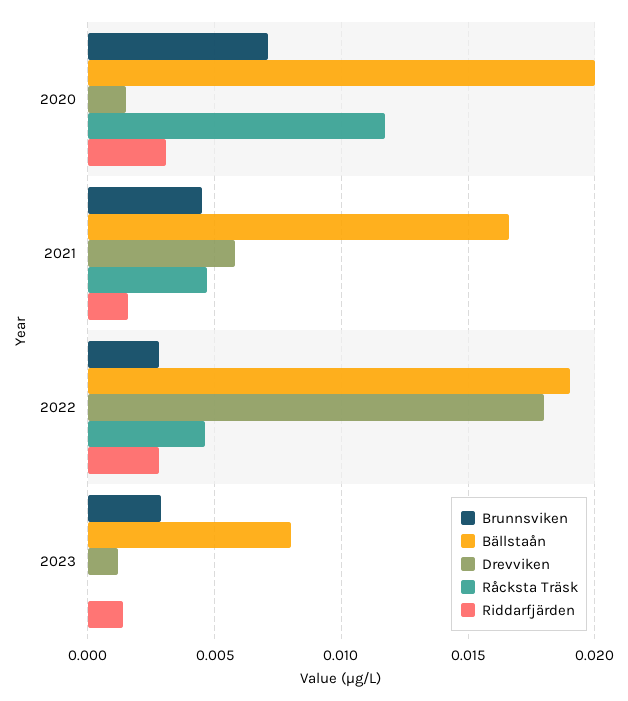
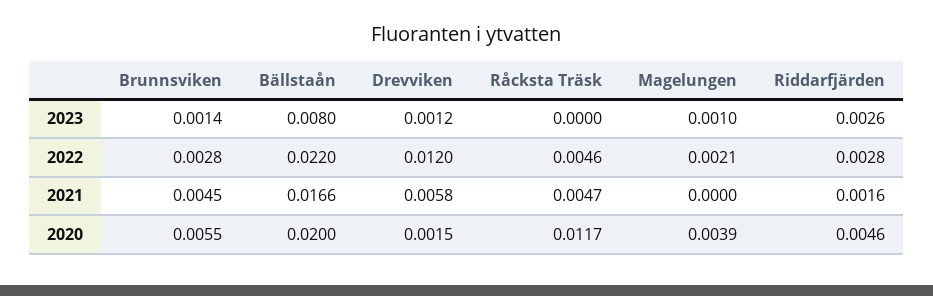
  {
    "Brunnsviken": {
-     "2020": 0.007,
+     "2020": 0.0055,
      "2021": 0.0045,
      "2022": 0.0028,
-     "2023": 0.003
+     "2023": 0.0014
    },
    "Bällstaån": {
      "2020": 0.02,
      "2021": 0.0166,
-     "2022": 0.019,
+     "2022": 0.022,
      "2023": 0.008
    },
    "Drevviken": {
      "2020": 0.0015,
      "2021": 0.0058,
-     "2022": 0.018,
+     "2022": 0.012,
      "2023": 0.0012
    },
    "Råcksta Träsk": {
      "2020": 0.0117,
      "2021": 0.0047,
      "2022": 0.0046,
      "2023": 0
    },
    "Riddarfjärden": {
-     "2020": 0.003,
+     "2020": 0.0046,
      "2021": 0.0016,
      "2022": 0.0028,
-     "2023": 0.0015
+     "2023": 0.0026
-   }
+   },
+   "Magelungen": {
+     "2023": 0.001,
+     "2022": 0.0021,
+     "2021": 0,
+     "2020": 0.0039
+   }
  }

